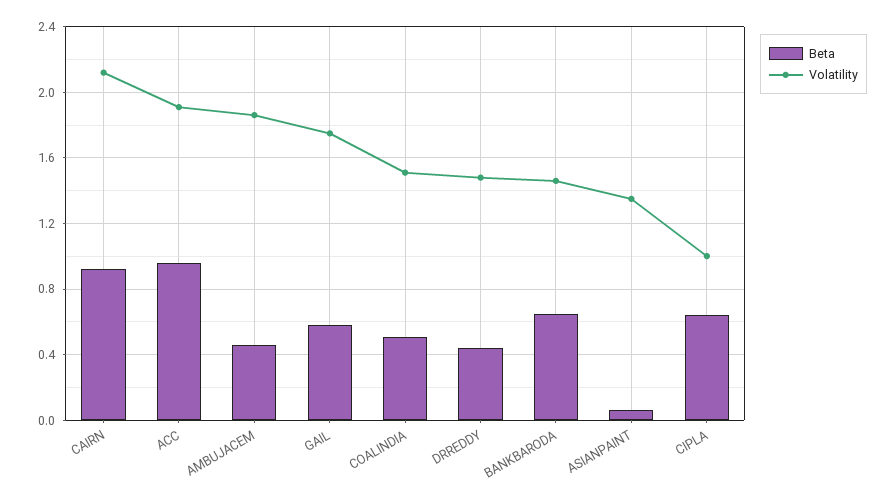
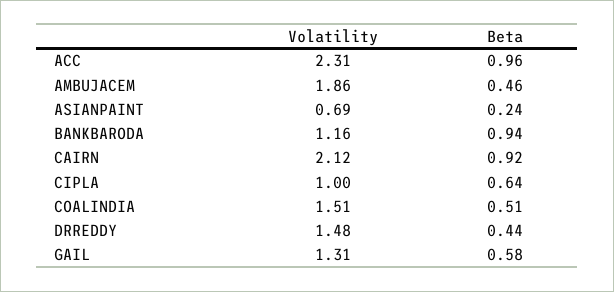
  {
    "Beta": {
      "CAIRN": 0.92,
      "ACC": 0.96,
      "AMBUJACEM": 0.46,
      "GAIL": 0.58,
      "COALINDIA": 0.51,
      "DRREDDY": 0.44,
-     "BANKBARODA": 0.65,
+     "BANKBARODA": 0.94,
-     "ASIANPAINT": 0.05,
+     "ASIANPAINT": 0.24,
      "CIPLA": 0.64
    },
    "Volatility": {
      "CAIRN": 2.12,
-     "ACC": 1.9,
+     "ACC": 2.31,
      "AMBUJACEM": 1.86,
-     "GAIL": 1.75,
+     "GAIL": 1.31,
      "COALINDIA": 1.51,
      "DRREDDY": 1.48,
-     "BANKBARODA": 1.45,
+     "BANKBARODA": 1.16,
-     "ASIANPAINT": 1.35,
+     "ASIANPAINT": 0.69,
      "CIPLA": 1
    }
  }

